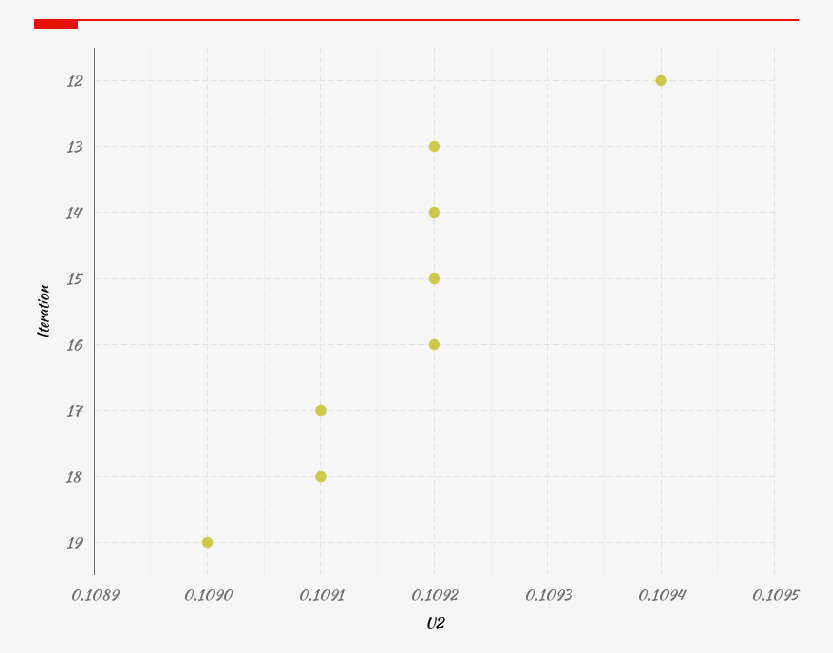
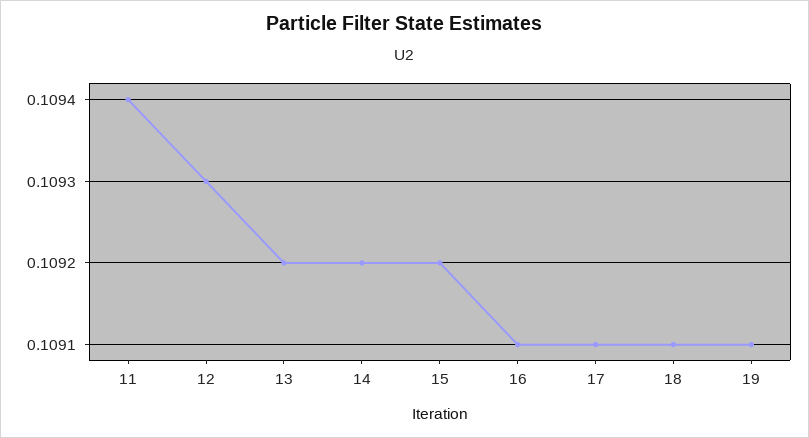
  {
-   "12": 0.1094,
+   "12": 0.1093,
    "13": 0.1092,
    "14": 0.1092,
    "15": 0.1092,
-   "16": 0.1092,
+   "16": 0.1091,
    "17": 0.1091,
    "18": 0.1091,
-   "19": 0.109
+   "19": 0.1091,
+   "11": 0.1094
  }

